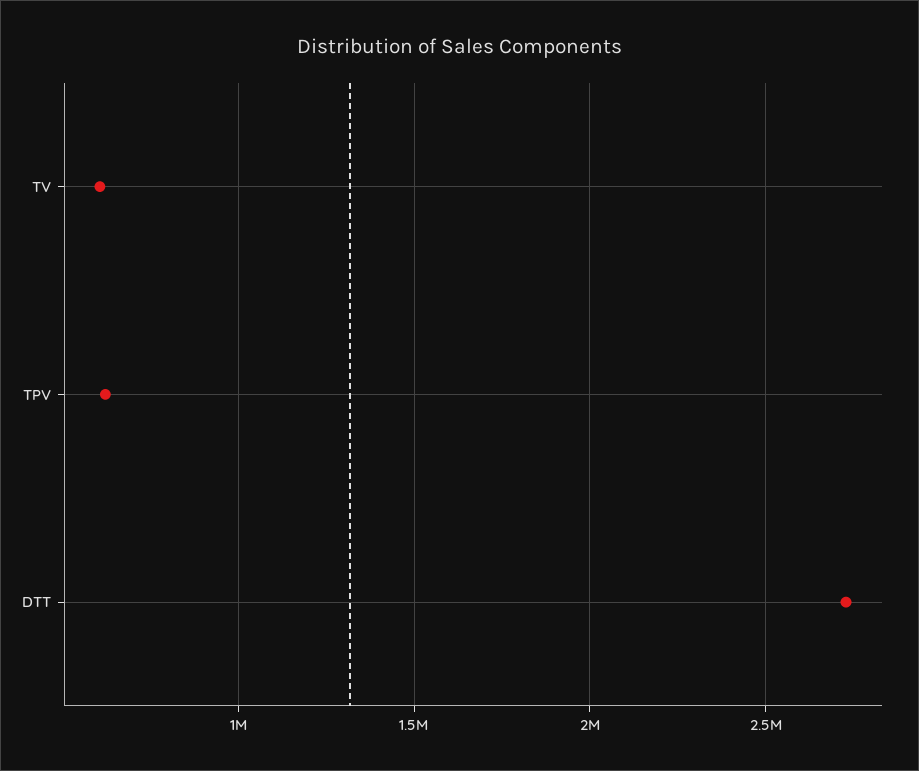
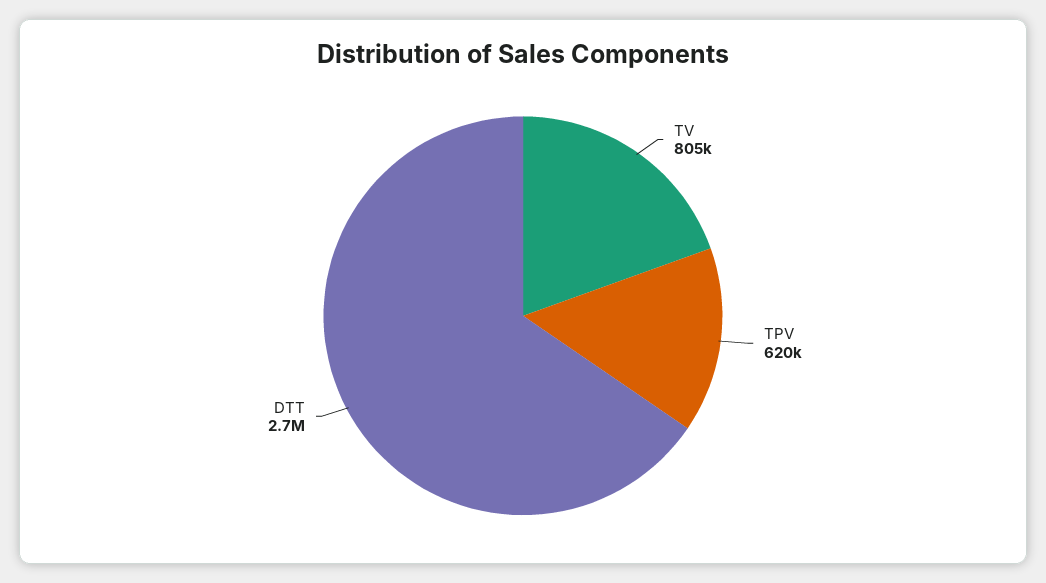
  {
-   "TV": 600000,
+   "TV": 805000,
    "TPV": 620000,
    "DTT": 2700000
  }

